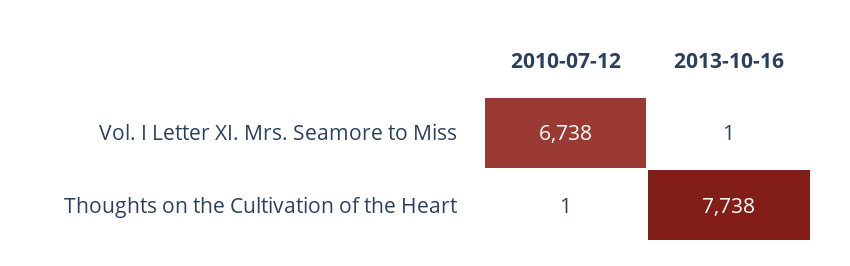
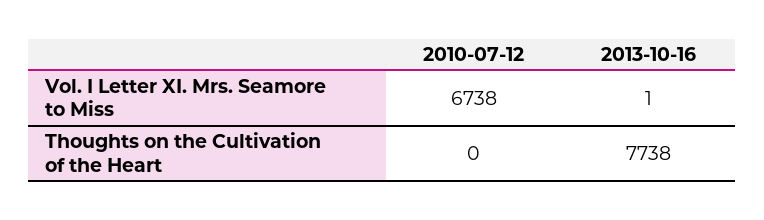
  {
    "2010-07-12": {
      "Vol. I Letter XI. Mrs. Seamore to Miss": 6738,
-     "Thoughts on the Cultivation of the Heart": 1
+     "Thoughts on the Cultivation of the Heart": 0
    },
    "2013-10-16": {
      "Vol. I Letter XI. Mrs. Seamore to Miss": 1,
      "Thoughts on the Cultivation of the Heart": 7738
    }
  }

